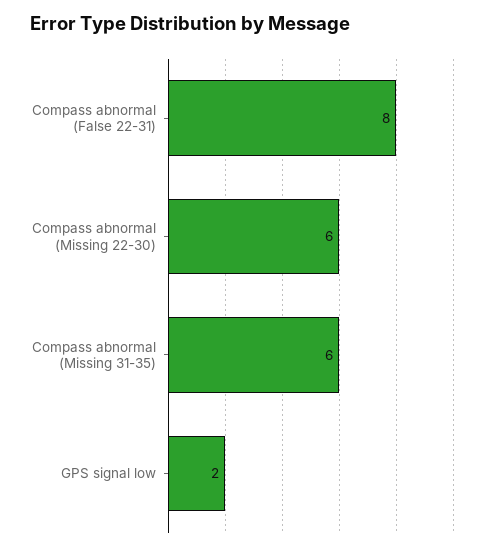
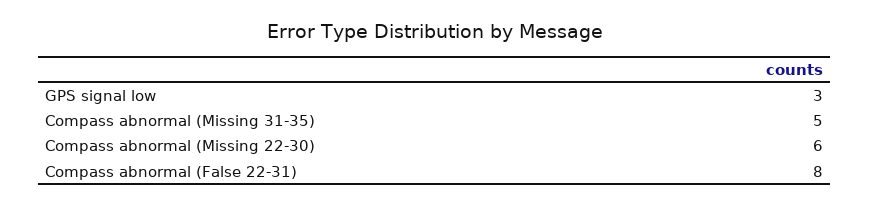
  {
    "Compass abnormal (False 22-31)": 8,
    "Compass abnormal (Missing 22-30)": 6,
-   "Compass abnormal (Missing 31-35)": 6,
+   "Compass abnormal (Missing 31-35)": 5,
-   "GPS signal low": 2
+   "GPS signal low": 3
  }

